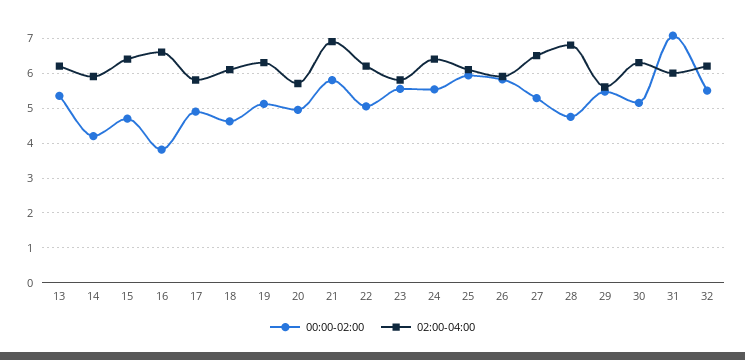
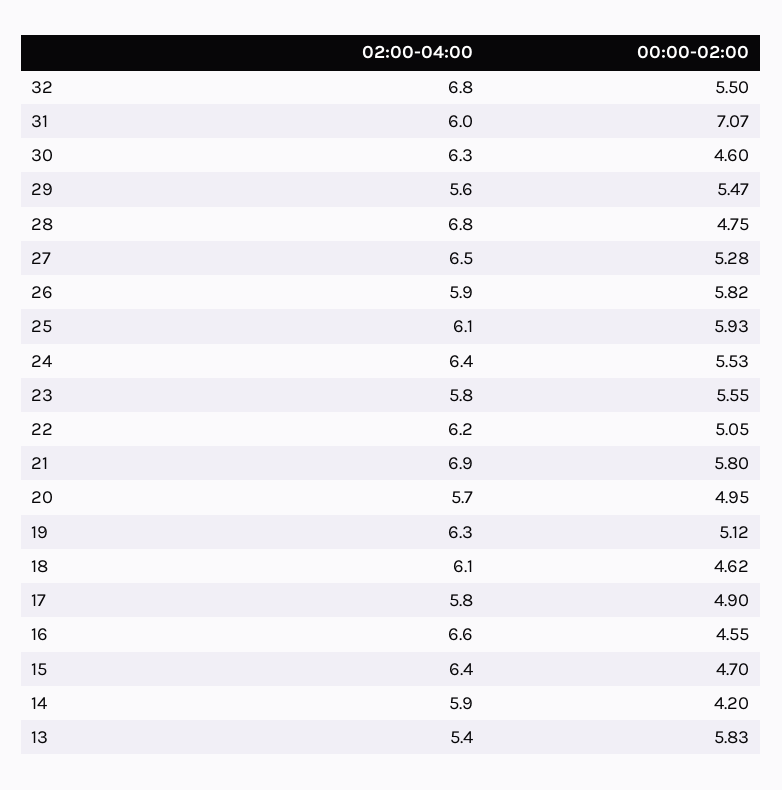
  {
    "00:00-02:00": {
-     "13": 5.4,
+     "13": 5.83,
      "14": 4.2,
      "15": 4.7,
-     "16": 3.8,
+     "16": 4.55,
      "17": 4.9,
      "18": 4.62,
      "19": 5.12,
      "20": 4.95,
      "21": 5.8,
      "22": 5.05,
      "23": 5.55,
      "24": 5.53,
      "25": 5.93,
      "26": 5.82,
      "27": 5.28,
      "28": 4.75,
      "29": 5.47,
-     "30": 5.2,
+     "30": 4.6,
      "31": 7.07,
      "32": 5.5
    },
    "02:00-04:00": {
-     "13": 6.2,
+     "13": 5.4,
      "14": 5.9,
      "15": 6.4,
      "16": 6.6,
      "17": 5.8,
      "18": 6.1,
      "19": 6.3,
      "20": 5.7,
      "21": 6.9,
      "22": 6.2,
      "23": 5.8,
      "24": 6.4,
      "25": 6.1,
      "26": 5.9,
      "27": 6.5,
      "28": 6.8,
      "29": 5.6,
      "30": 6.3,
      "31": 6,
-     "32": 6.2
+     "32": 6.8
    }
  }

